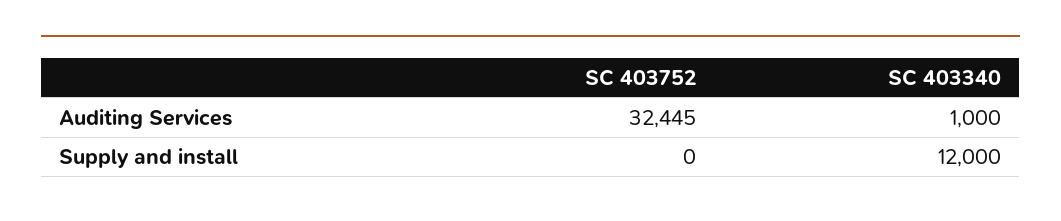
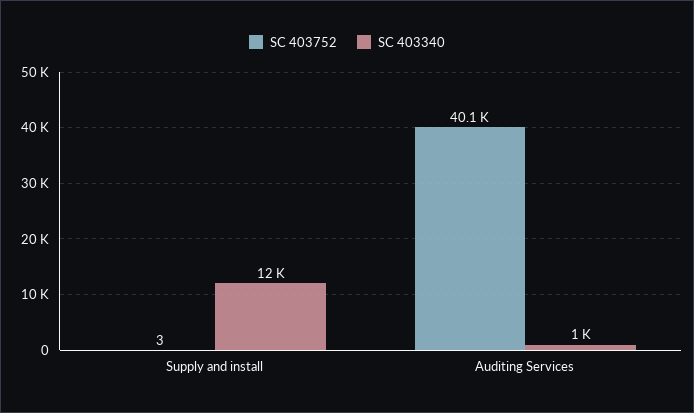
  {
    "SC 403752": {
-     "Auditing Services": 32445,
+     "Auditing Services": 40100,
-     "Supply and install": 0
+     "Supply and install": 3
    },
    "SC 403340": {
      "Auditing Services": 1000,
      "Supply and install": 12000
    }
  }

